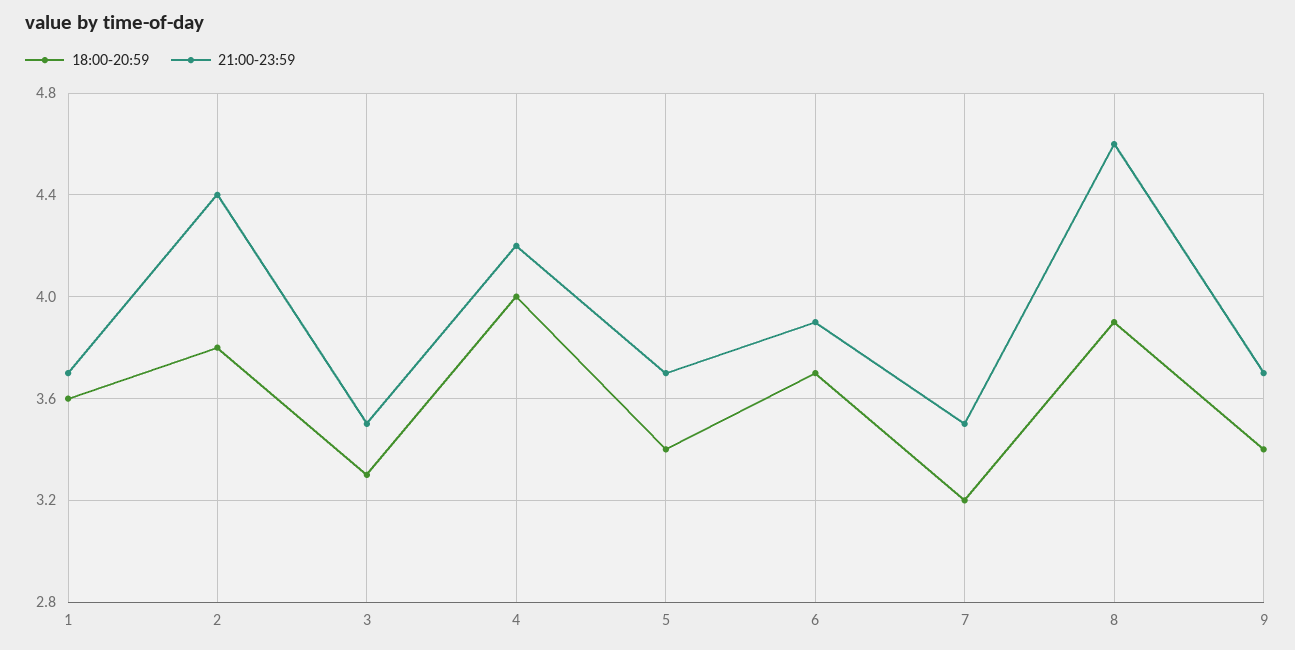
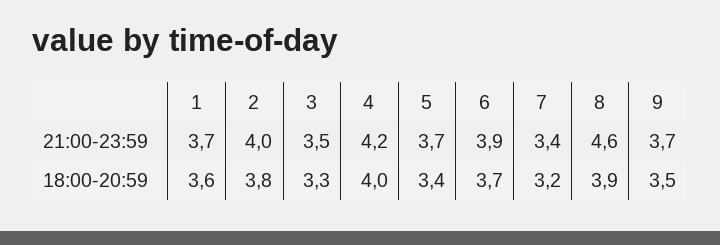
  {
    "18:00-20:59": {
      "1": 3.6,
      "2": 3.8,
      "3": 3.3,
      "4": 4,
      "5": 3.4,
      "6": 3.7,
      "7": 3.2,
      "8": 3.9,
-     "9": 3.4
+     "9": 3.5
    },
    "21:00-23:59": {
      "1": 3.7,
-     "2": 4.4,
+     "2": 4,
      "3": 3.5,
      "4": 4.2,
      "5": 3.7,
      "6": 3.9,
-     "7": 3.5,
+     "7": 3.4,
      "8": 4.6,
      "9": 3.7
    }
  }

